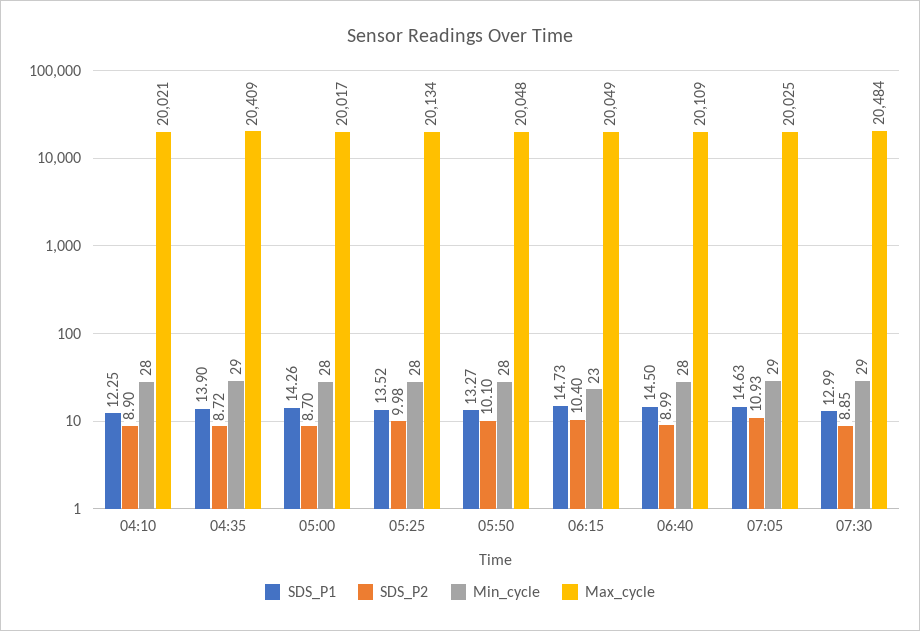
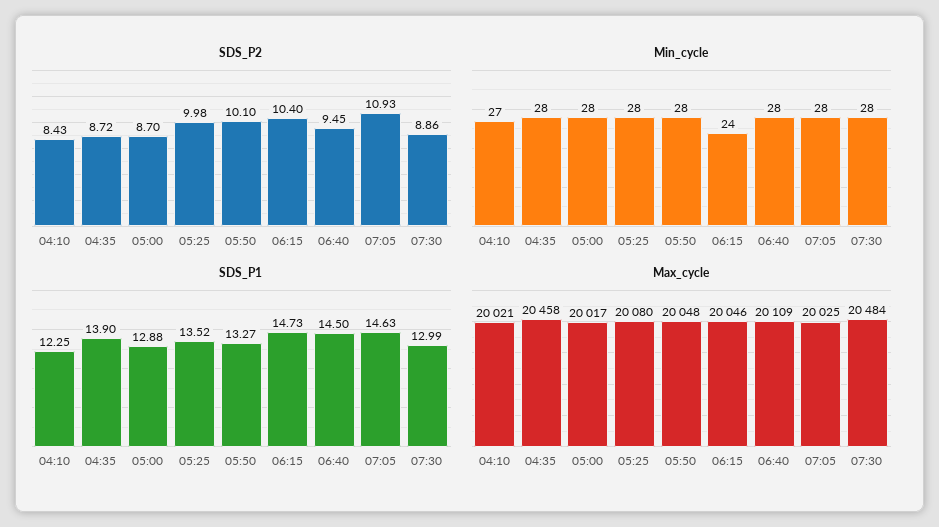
  {
    "SDS_P1": {
      "04:10": 12.25,
      "04:35": 13.9,
-     "05:00": 14.26,
+     "05:00": 12.88,
      "05:25": 13.52,
      "05:50": 13.27,
      "06:15": 14.73,
      "06:40": 14.5,
      "07:05": 14.63,
      "07:30": 12.99
    },
    "SDS_P2": {
-     "04:10": 8.9,
+     "04:10": 8.43,
      "04:35": 8.72,
      "05:00": 8.7,
      "05:25": 9.98,
      "05:50": 10.1,
      "06:15": 10.4,
-     "06:40": 8.99,
+     "06:40": 9.45,
      "07:05": 10.93,
-     "07:30": 8.85
+     "07:30": 8.86
    },
    "Min_cycle": {
-     "04:10": 28,
+     "04:10": 27,
-     "04:35": 29,
+     "04:35": 28,
      "05:00": 28,
      "05:25": 28,
      "05:50": 28,
-     "06:15": 23,
+     "06:15": 24,
      "06:40": 28,
-     "07:05": 29,
+     "07:05": 28,
-     "07:30": 29
+     "07:30": 28
    },
    "Max_cycle": {
      "04:10": 20021,
-     "04:35": 20409,
+     "04:35": 20458,
      "05:00": 20017,
-     "05:25": 20134,
+     "05:25": 20080,
      "05:50": 20048,
-     "06:15": 20049,
+     "06:15": 20046,
      "06:40": 20109,
      "07:05": 20025,
      "07:30": 20484
    }
  }

